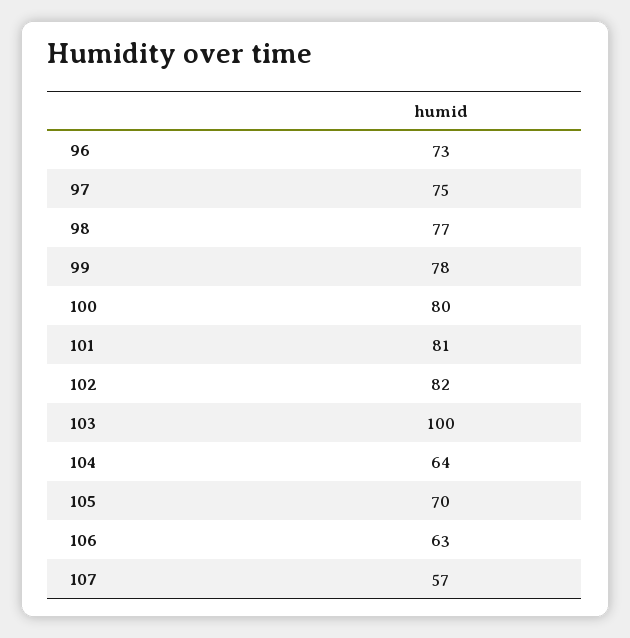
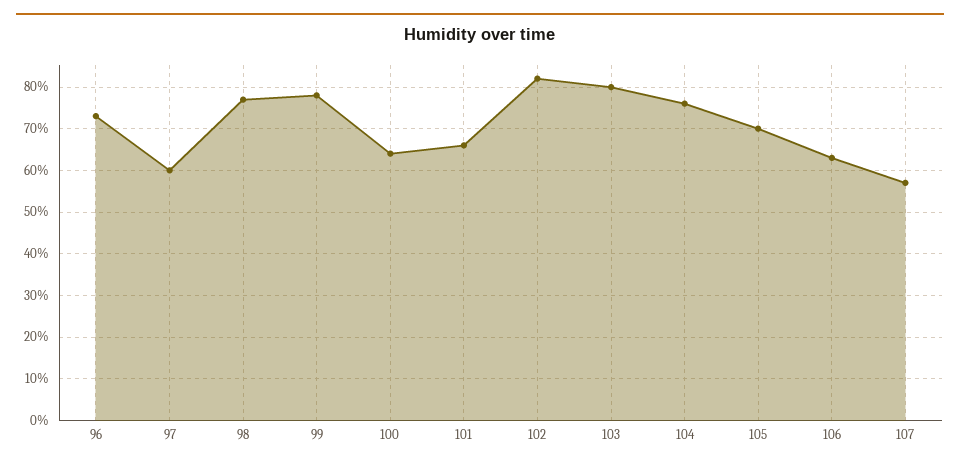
  {
    "96": 73,
-   "97": 75,
+   "97": 60,
    "98": 77,
    "99": 78,
-   "100": 80,
+   "100": 65,
-   "101": 81,
+   "101": 65,
    "102": 82,
-   "103": 100,
+   "103": 80,
-   "104": 64,
+   "104": 75,
    "105": 70,
    "106": 63,
    "107": 57
  }

